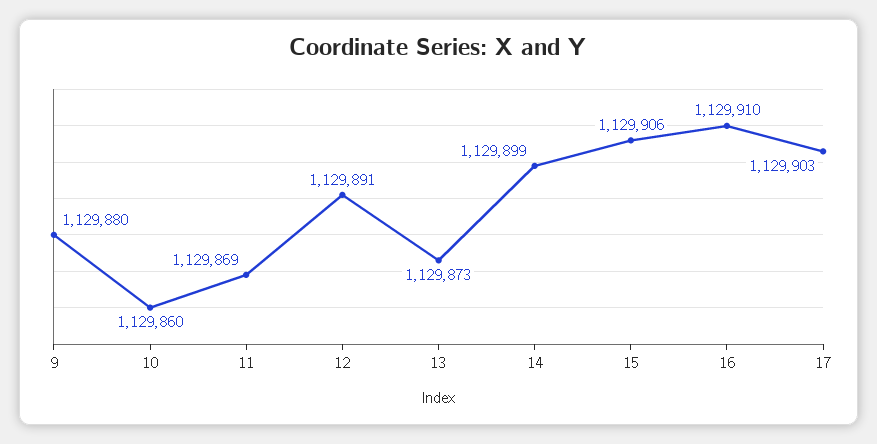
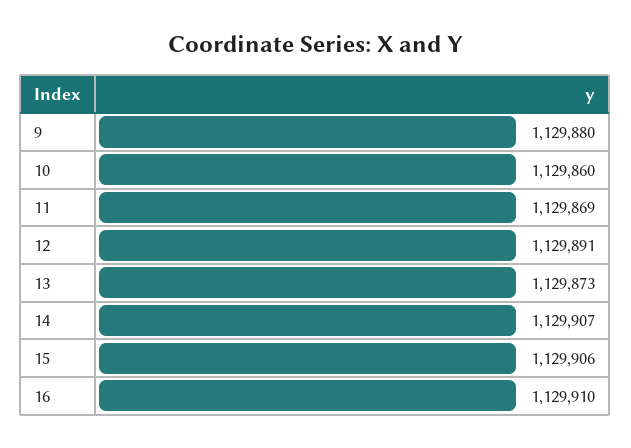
  {
    "9": 1129880,
    "10": 1129860,
    "11": 1129869,
    "12": 1129891,
    "13": 1129873,
-   "14": 1129899,
+   "14": 1129907,
    "15": 1129906,
-   "16": 1129910,
+   "16": 1129910
-   "17": 1129903
  }

